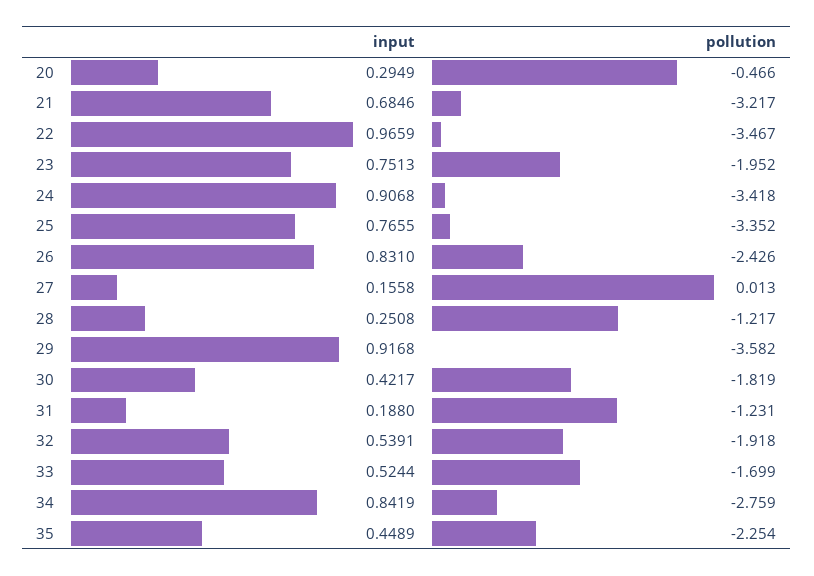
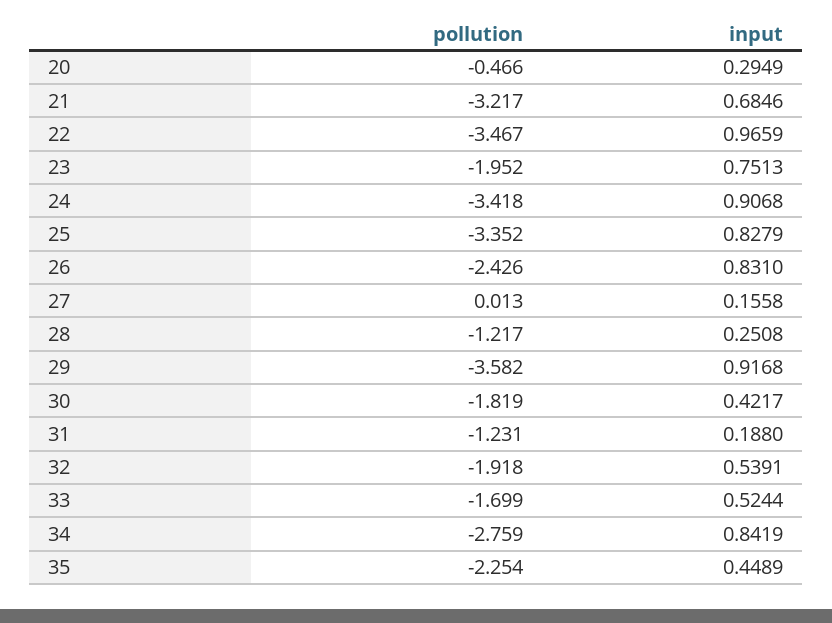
  {
    "input": {
      "20": 0.2949,
      "21": 0.6846,
      "22": 0.9659,
      "23": 0.7513,
      "24": 0.9068,
-     "25": 0.7655,
+     "25": 0.8279,
      "26": 0.831,
      "27": 0.1558,
      "28": 0.2508,
      "29": 0.9168,
      "30": 0.4217,
      "31": 0.188,
      "32": 0.5391,
      "33": 0.5244,
      "34": 0.8419,
      "35": 0.4489
    },
    "pollution": {
      "20": -0.466,
      "21": -3.217,
      "22": -3.467,
      "23": -1.952,
      "24": -3.418,
      "25": -3.352,
      "26": -2.426,
      "27": 0.013,
      "28": -1.217,
      "29": -3.582,
      "30": -1.819,
      "31": -1.231,
      "32": -1.918,
      "33": -1.699,
      "34": -2.759,
      "35": -2.254
    }
  }

